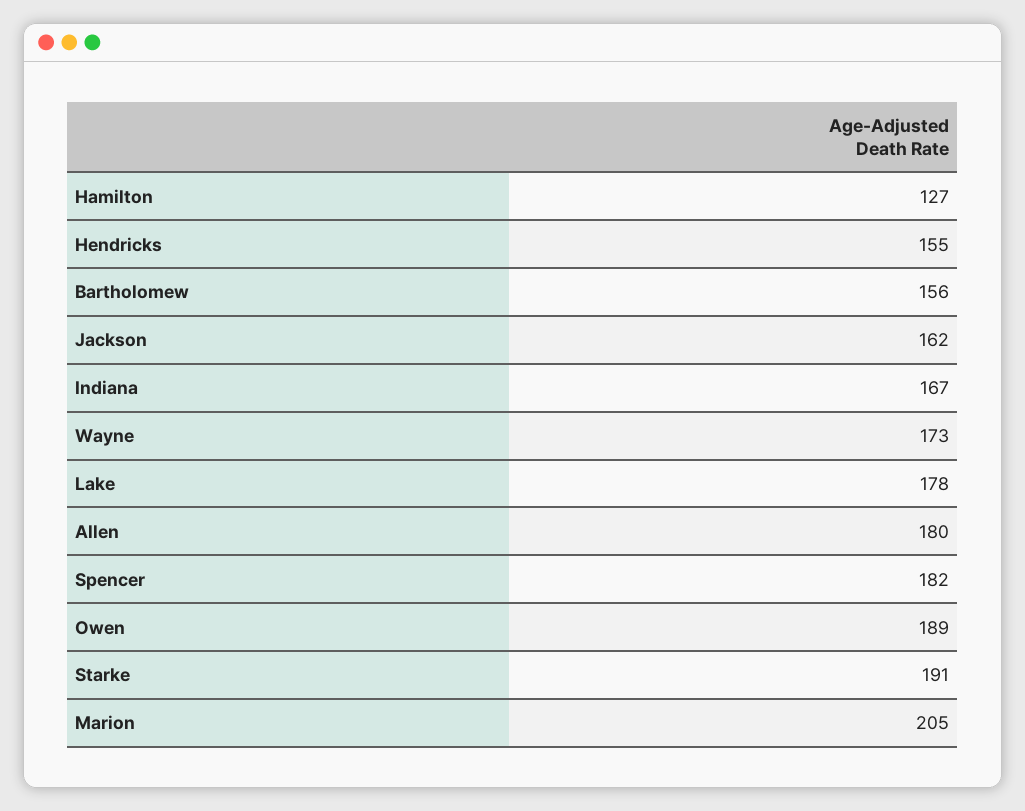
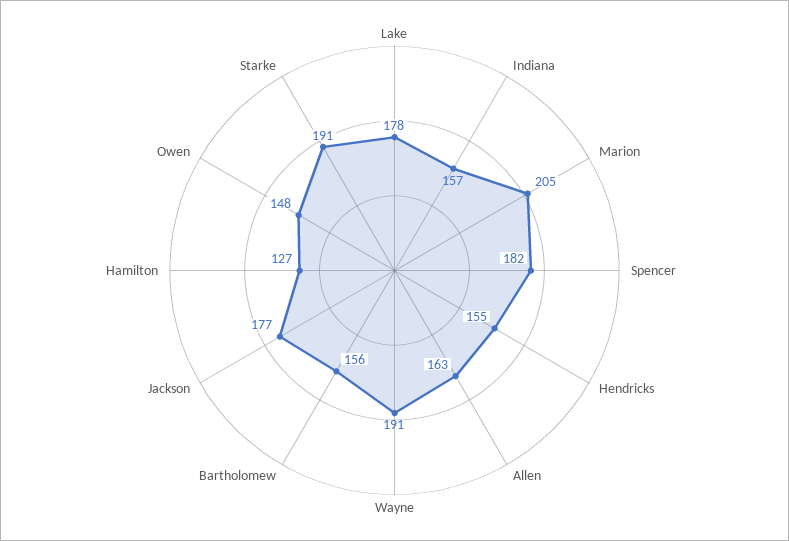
  {
    "Hamilton": 127,
    "Hendricks": 155,
    "Bartholomew": 156,
-   "Jackson": 162,
+   "Jackson": 177,
-   "Indiana": 167,
+   "Indiana": 157,
-   "Wayne": 173,
+   "Wayne": 191,
    "Lake": 178,
-   "Allen": 180,
+   "Allen": 163,
    "Spencer": 182,
-   "Owen": 189,
+   "Owen": 148,
    "Starke": 191,
    "Marion": 205
  }

